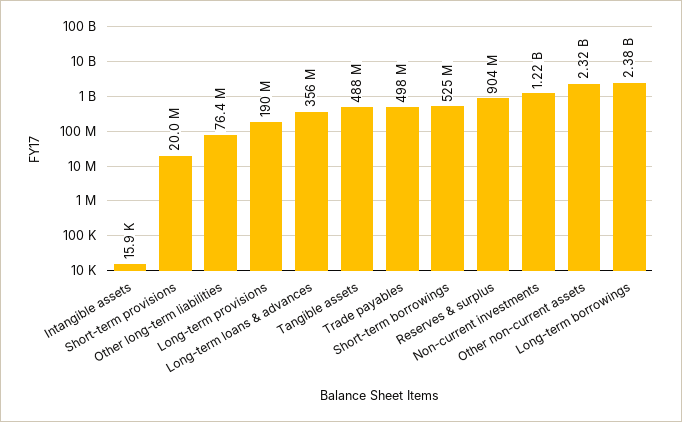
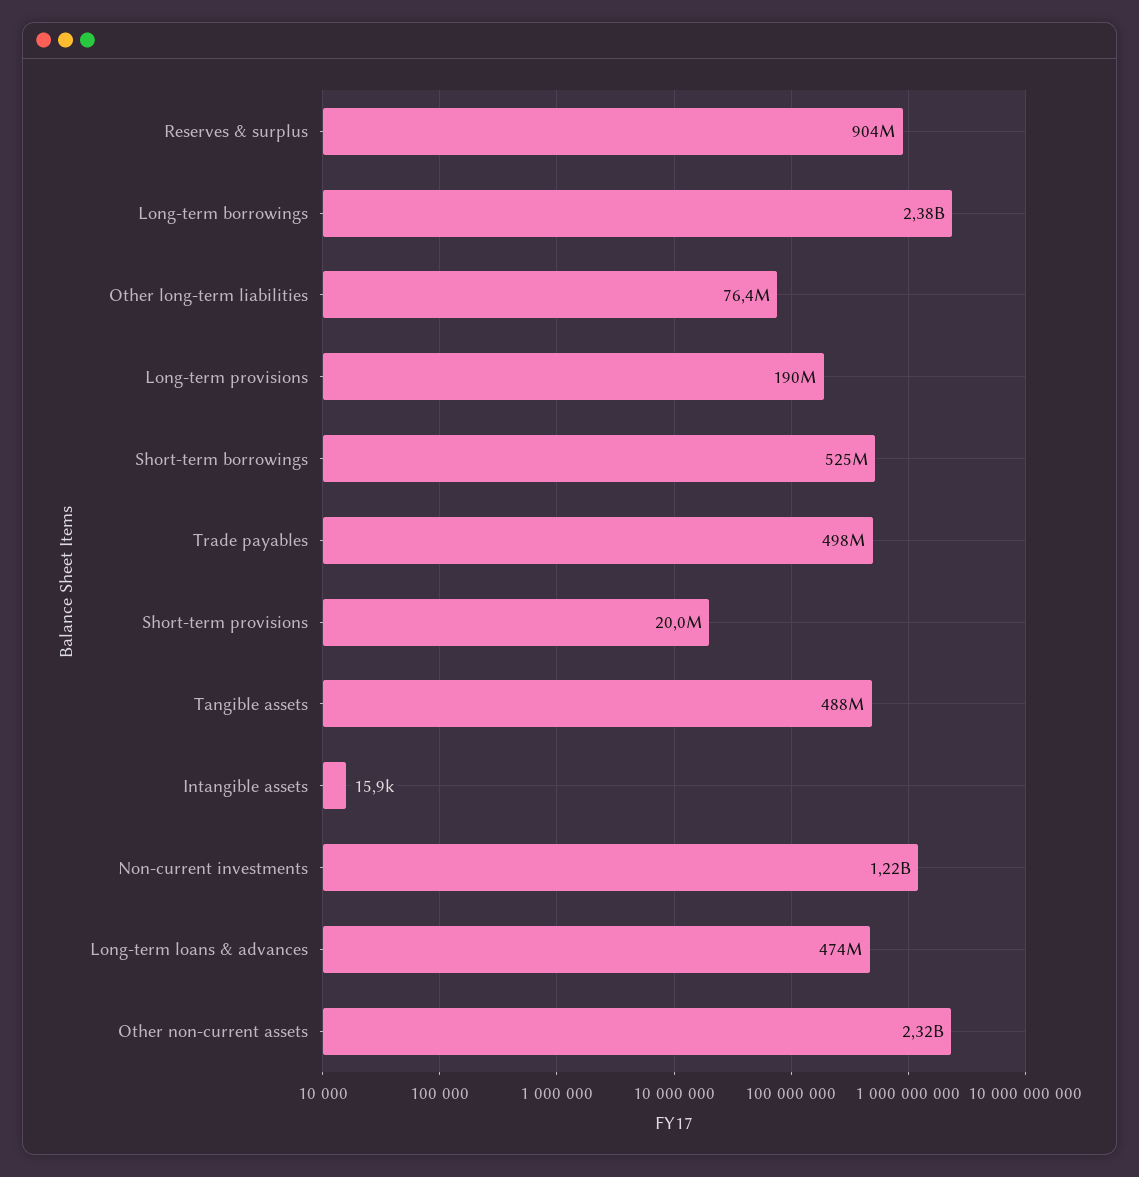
  {
    "Intangible assets": 15900,
    "Short-term provisions": 20000000,
    "Other long-term liabilities": 76400000,
    "Long-term provisions": 190000000,
-   "Long-term loans & advances": 356000000,
+   "Long-term loans & advances": 474000000,
    "Tangible assets": 488000000,
    "Trade payables": 498000000,
    "Short-term borrowings": 525000000,
    "Reserves & surplus": 904000000,
    "Non-current investments": 1220000000,
    "Other non-current assets": 2320000000,
    "Long-term borrowings": 2380000000
  }

